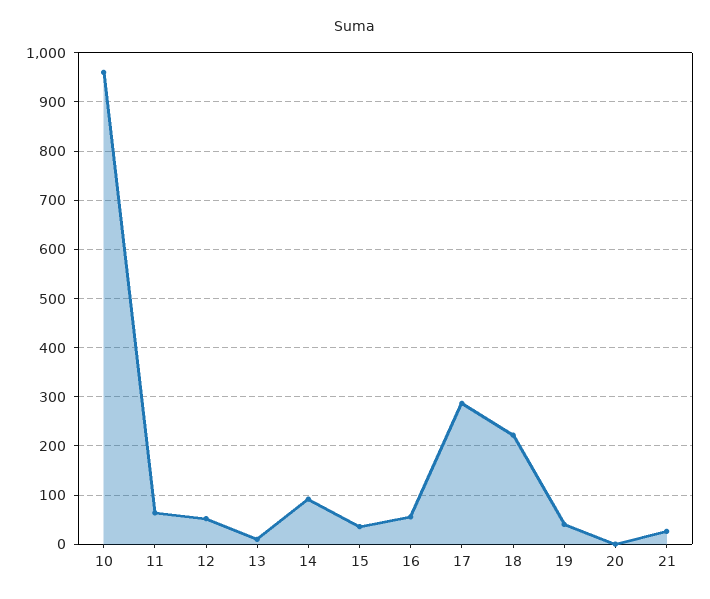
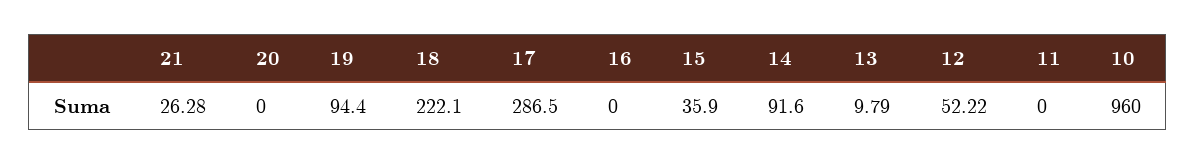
  {
    "10": 960,
-   "11": 60,
+   "11": 0,
    "12": 52.22,
    "13": 9.79,
    "14": 91.6,
    "15": 35.9,
-   "16": 60,
+   "16": 0,
    "17": 286.5,
    "18": 222.1,
-   "19": 40,
+   "19": 94.4,
    "20": 0,
    "21": 26.28
  }

